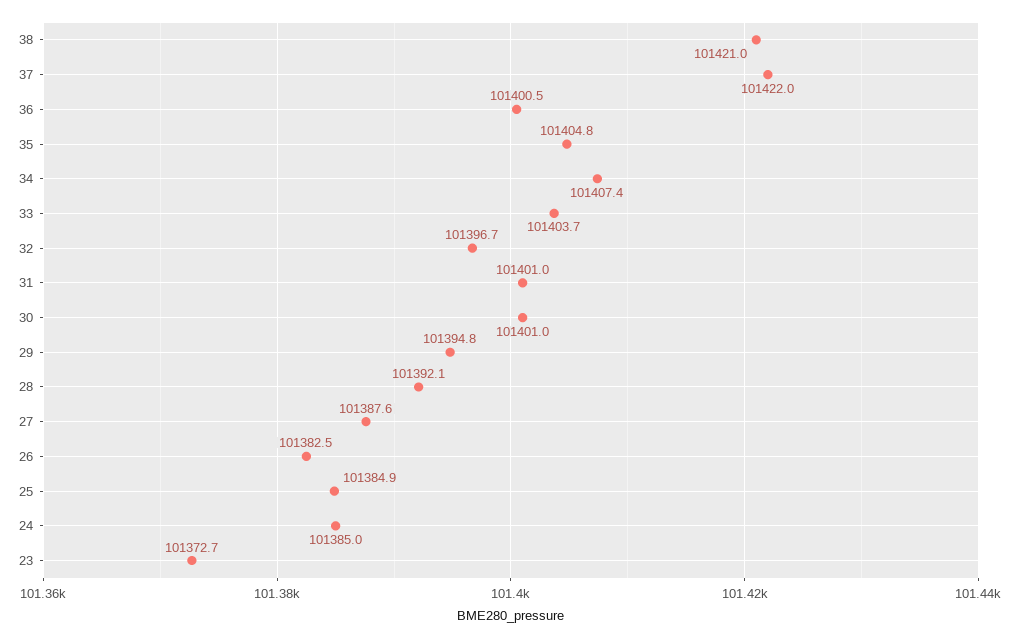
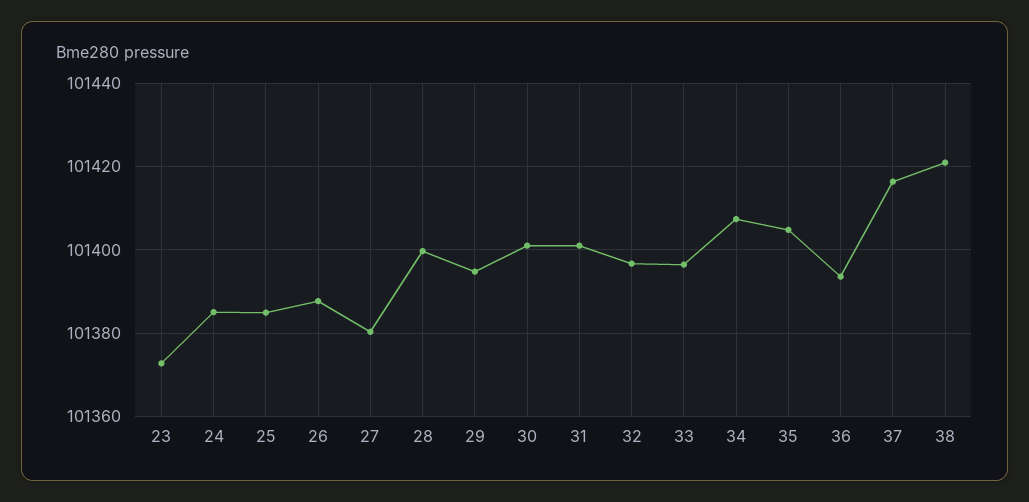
  {
    "38": 101421,
-   "37": 101422,
+   "37": 101416,
-   "36": 101400.5,
+   "36": 101394,
    "35": 101404.8,
    "34": 101407.4,
-   "33": 101403.7,
+   "33": 101396,
    "32": 101396.7,
    "31": 101401,
    "30": 101401,
    "29": 101394.8,
-   "28": 101392.1,
+   "28": 101400,
-   "27": 101387.6,
+   "27": 101380,
-   "26": 101382.5,
+   "26": 101388,
    "25": 101384.9,
    "24": 101385,
    "23": 101372.7
  }

